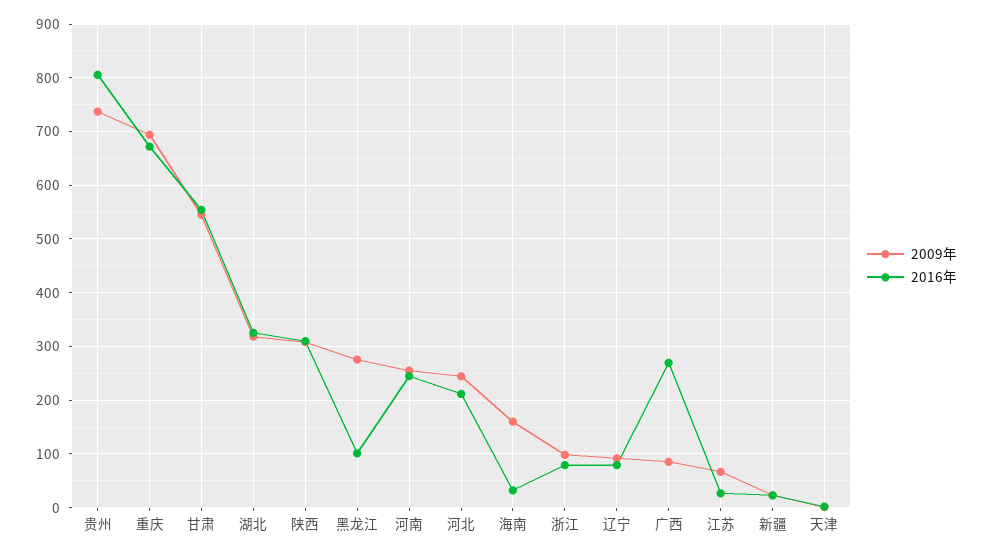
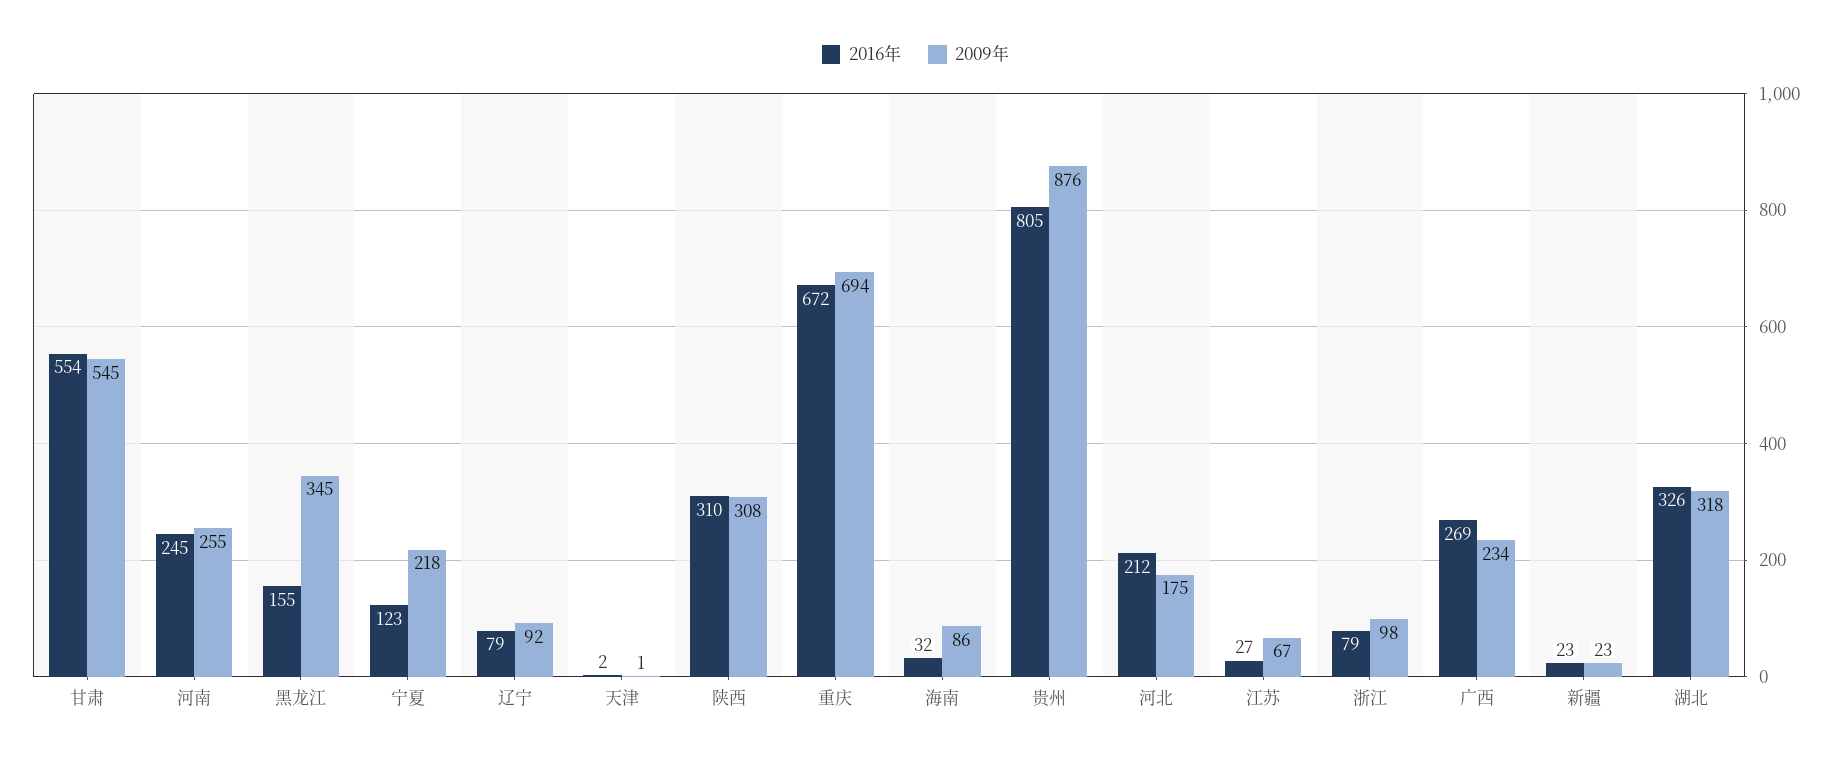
  {
    "2009年": {
-     "贵州": 740,
+     "贵州": 876,
      "重庆": 694,
      "甘肃": 545,
      "湖北": 318,
      "陕西": 308,
-     "黑龙江": 280,
+     "黑龙江": 345,
      "河南": 255,
-     "河北": 240,
+     "河北": 175,
-     "海南": 160,
+     "海南": 86,
      "浙江": 98,
      "辽宁": 92,
-     "广西": 80,
+     "广西": 234,
      "江苏": 67,
      "新疆": 23,
-     "天津": 1
+     "天津": 1,
+     "宁夏": 218
    },
    "2016年": {
      "贵州": 805,
      "重庆": 672,
      "甘肃": 554,
      "湖北": 326,
      "陕西": 310,
-     "黑龙江": 100,
+     "黑龙江": 155,
      "河南": 245,
      "河北": 212,
      "海南": 32,
      "浙江": 79,
      "辽宁": 79,
      "广西": 269,
      "江苏": 27,
      "新疆": 23,
-     "天津": 2
+     "天津": 2,
+     "宁夏": 123
    }
  }

